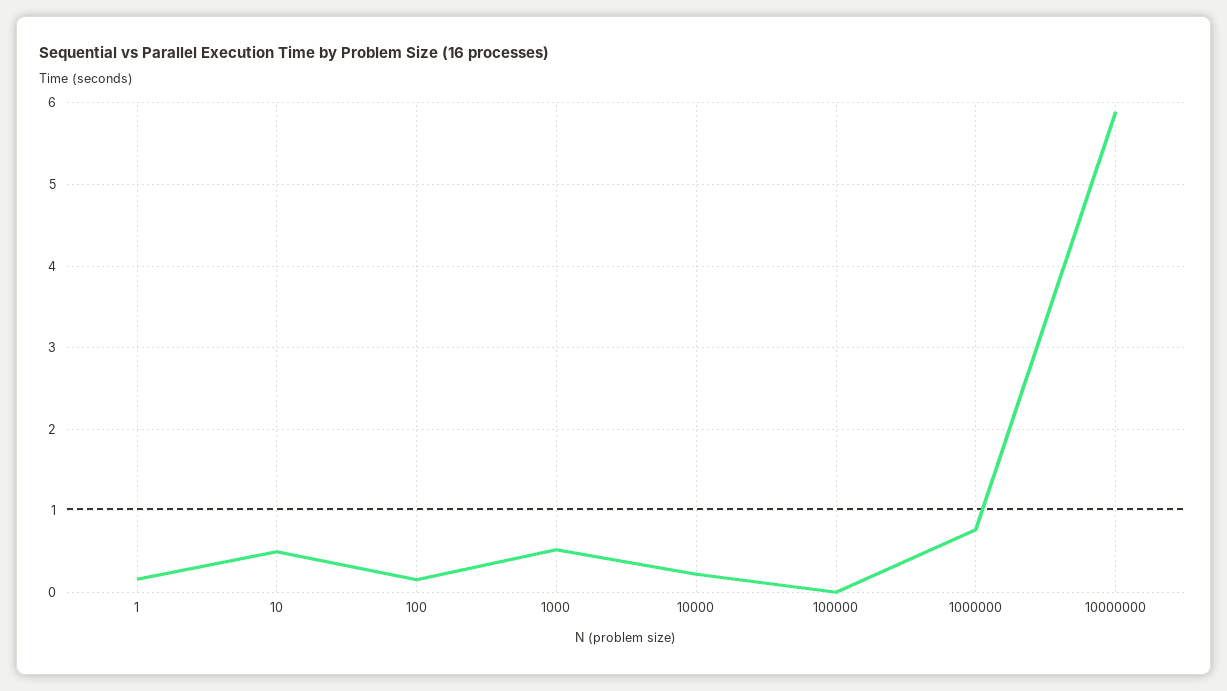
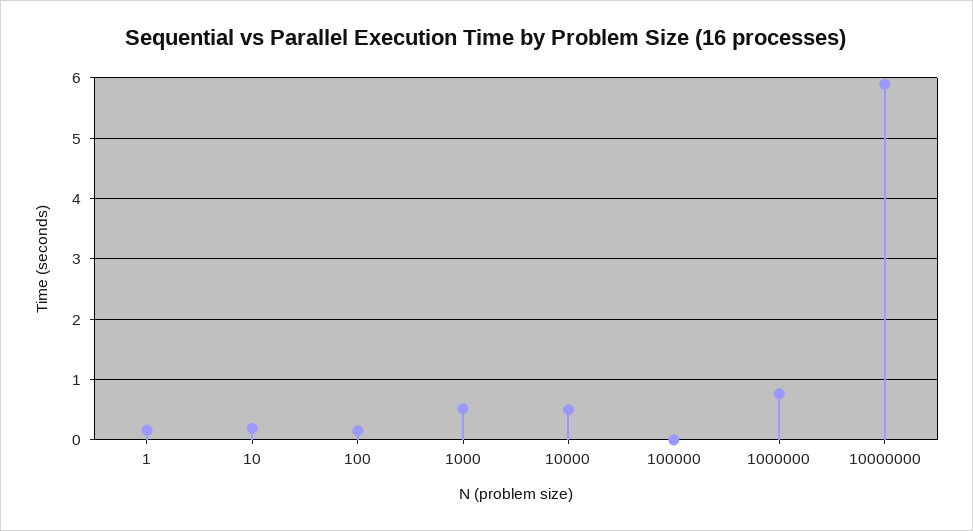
  {
    "1": 0.2,
-   "10": 0.5,
+   "10": 0.2,
    "100": 0.2,
    "1000": 0.5,
-   "10000": 0.2,
+   "10000": 0.5,
    "100000": 0,
    "1000000": 0.8,
    "10000000": 5.9
  }

